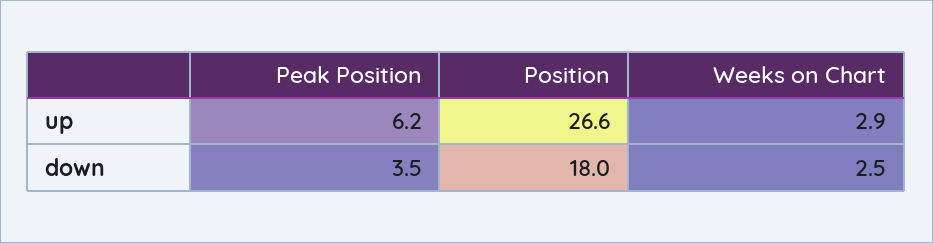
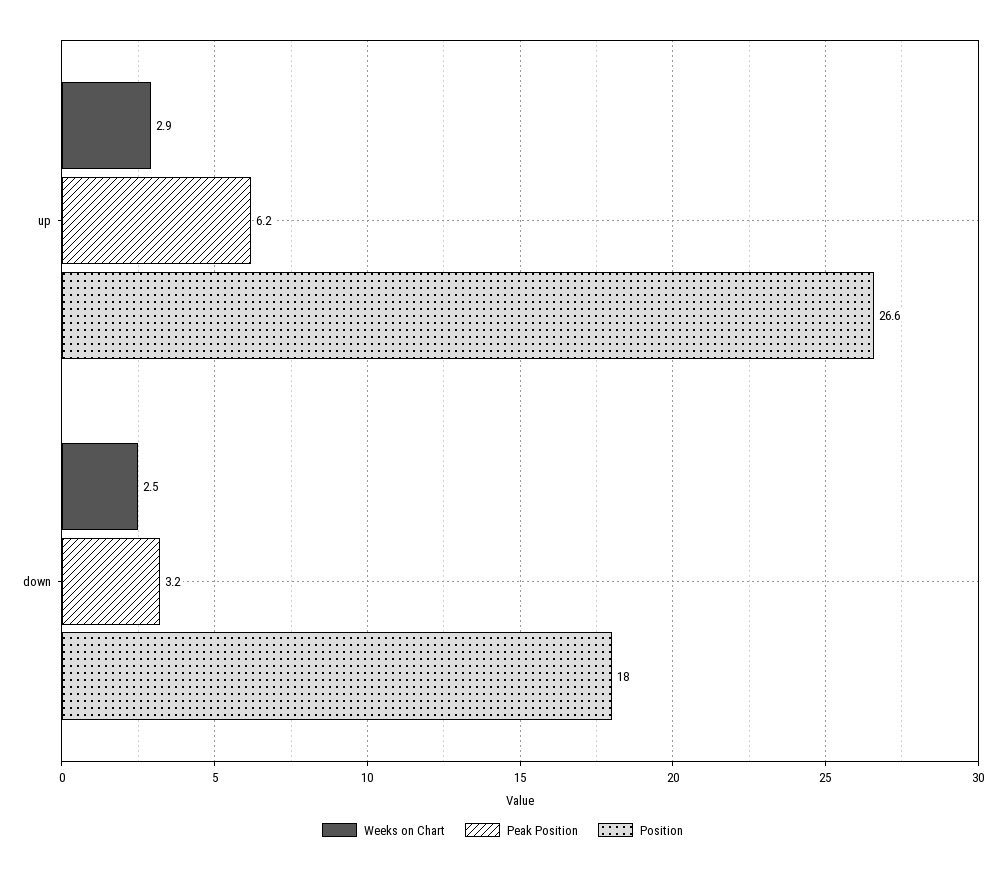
  {
    "Peak Position": {
      "up": 6.2,
-     "down": 3.5
+     "down": 3.2
    },
    "Position": {
      "up": 26.6,
      "down": 18
    },
    "Weeks on Chart": {
      "up": 2.9,
      "down": 2.5
    }
  }

